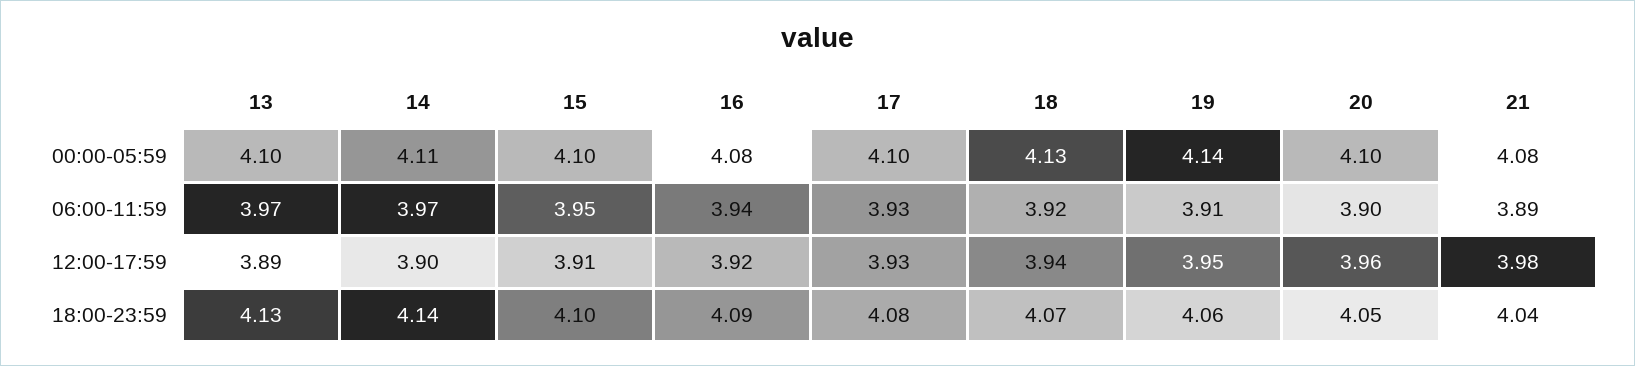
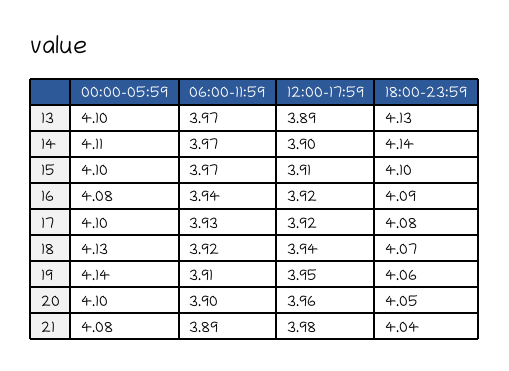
  {
    "13": {
      "00:00-05:59": 4.1,
      "06:00-11:59": 3.97,
      "12:00-17:59": 3.89,
      "18:00-23:59": 4.13
    },
    "14": {
      "00:00-05:59": 4.11,
      "06:00-11:59": 3.97,
      "12:00-17:59": 3.9,
      "18:00-23:59": 4.14
    },
    "15": {
      "00:00-05:59": 4.1,
-     "06:00-11:59": 3.95,
+     "06:00-11:59": 3.97,
      "12:00-17:59": 3.91,
      "18:00-23:59": 4.1
    },
    "16": {
      "00:00-05:59": 4.08,
      "06:00-11:59": 3.94,
      "12:00-17:59": 3.92,
      "18:00-23:59": 4.09
    },
    "17": {
      "00:00-05:59": 4.1,
      "06:00-11:59": 3.93,
-     "12:00-17:59": 3.93,
+     "12:00-17:59": 3.92,
      "18:00-23:59": 4.08
    },
    "18": {
      "00:00-05:59": 4.13,
      "06:00-11:59": 3.92,
      "12:00-17:59": 3.94,
      "18:00-23:59": 4.07
    },
    "19": {
      "00:00-05:59": 4.14,
      "06:00-11:59": 3.91,
      "12:00-17:59": 3.95,
      "18:00-23:59": 4.06
    },
    "20": {
      "00:00-05:59": 4.1,
      "06:00-11:59": 3.9,
      "12:00-17:59": 3.96,
      "18:00-23:59": 4.05
    },
    "21": {
      "00:00-05:59": 4.08,
      "06:00-11:59": 3.89,
      "12:00-17:59": 3.98,
      "18:00-23:59": 4.04
    }
  }

